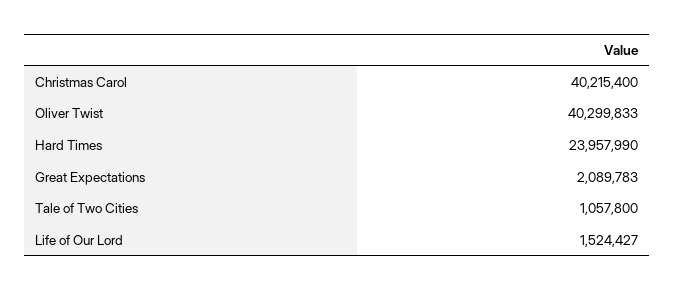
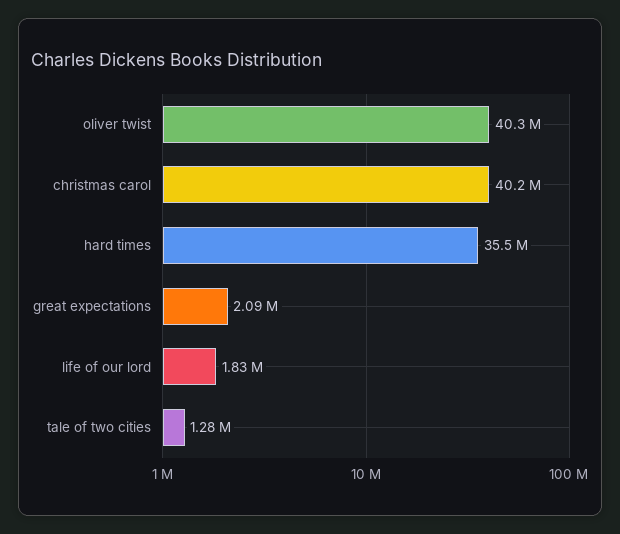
  {
    "Christmas Carol": 40215400,
    "Oliver Twist": 40299833,
-   "Hard Times": 23957990,
+   "Hard Times": 35500000,
    "Great Expectations": 2089783,
-   "Tale of Two Cities": 1057800,
+   "Tale of Two Cities": 1280000,
-   "Life of Our Lord": 1524427
+   "Life of Our Lord": 1830000
  }

